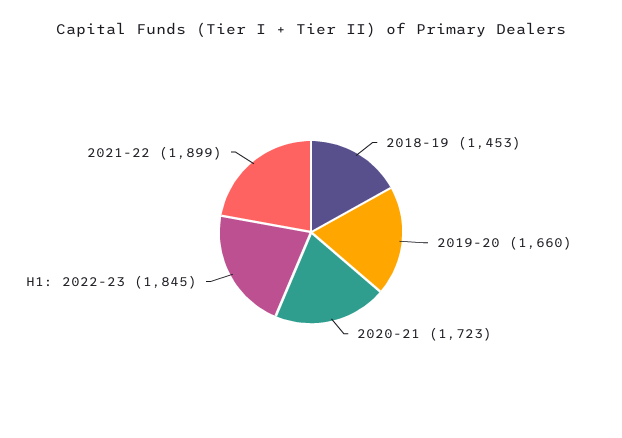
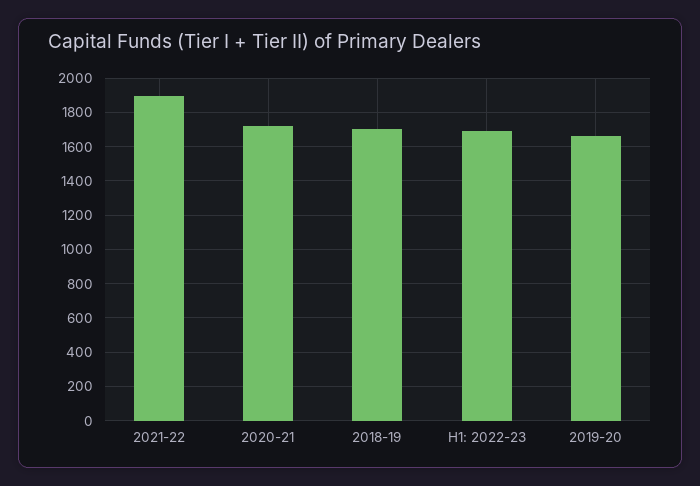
  {
-   "2018-19": 1453,
+   "2018-19": 1700,
    "2019-20": 1660,
    "2020-21": 1723,
-   "H1: 2022-23": 1845,
+   "H1: 2022-23": 1700,
    "2021-22": 1899
  }

